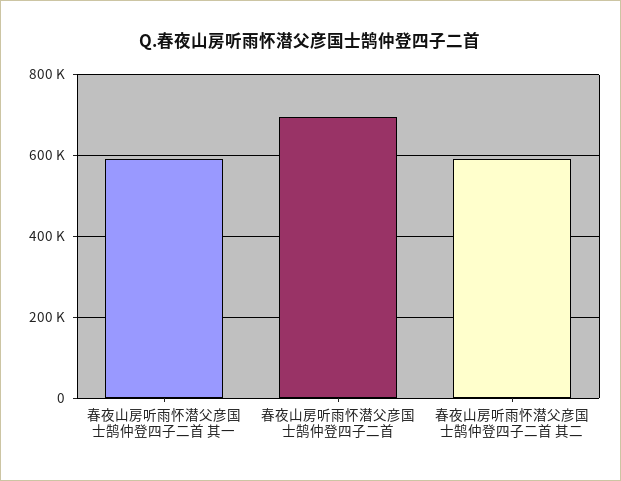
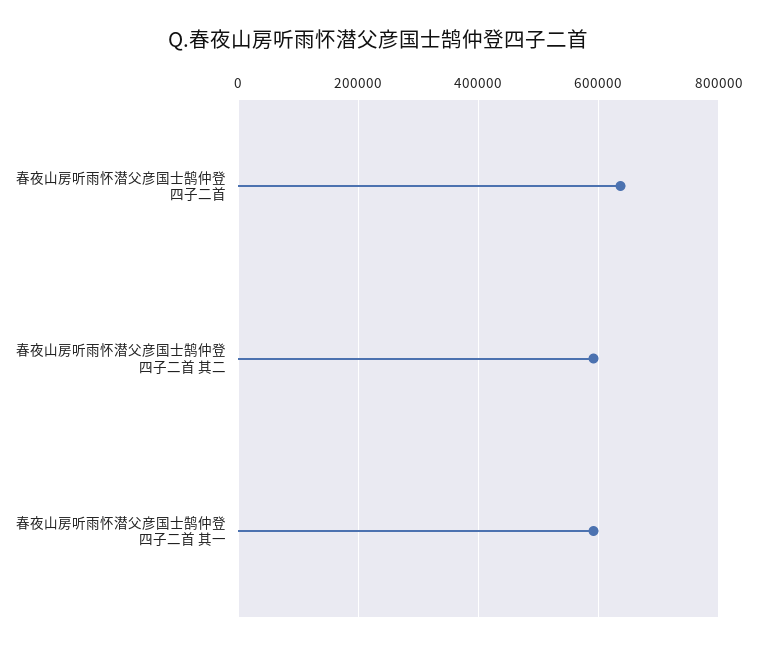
  {
    "春夜山房听雨怀潜父彦国士鹄仲登四子二首 其一": 600000,
-   "春夜山房听雨怀潜父彦国士鹄仲登四子二首": 700000,
+   "春夜山房听雨怀潜父彦国士鹄仲登四子二首": 640000,
    "春夜山房听雨怀潜父彦国士鹄仲登四子二首 其二": 600000
  }

